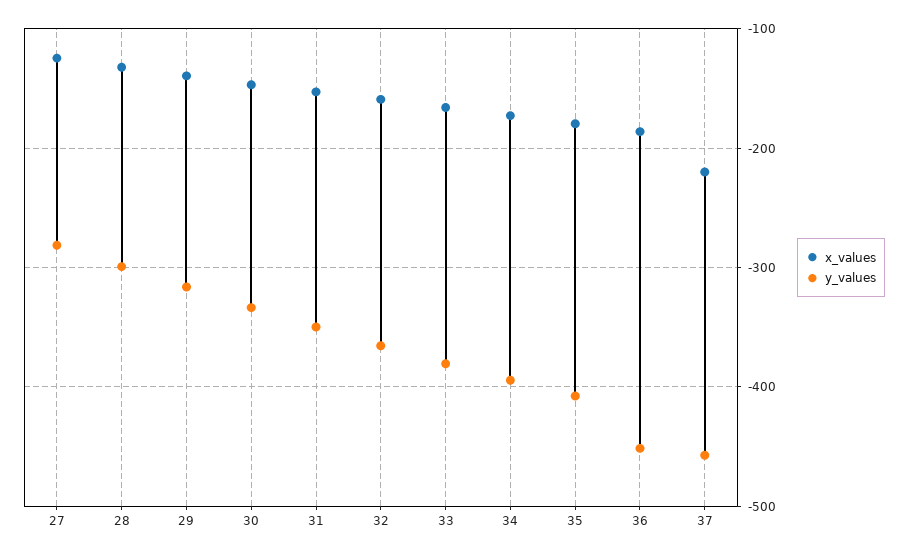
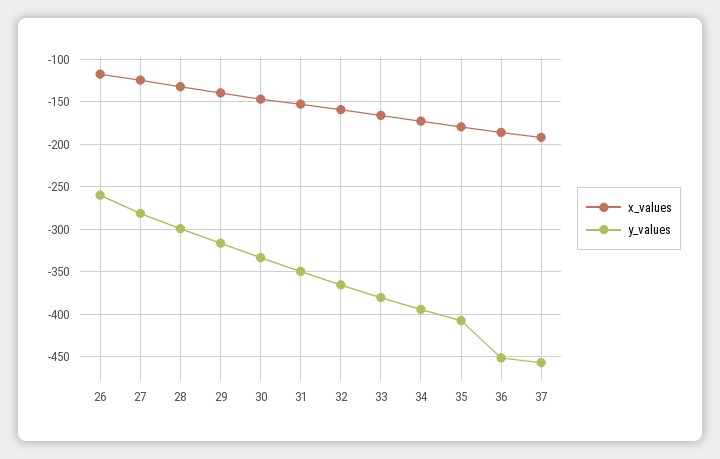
  {
    "x_values": {
      "27": -120,
      "28": -130,
      "29": -140,
      "30": -150,
      "31": -150,
      "32": -160,
      "33": -170,
      "34": -170,
      "35": -180,
      "36": -190,
-     "37": -220
+     "37": -190,
+     "26": -120
    },
    "y_values": {
      "27": -280,
      "28": -300,
      "29": -320,
      "30": -330,
      "31": -350,
      "32": -370,
      "33": -380,
      "34": -390,
      "35": -410,
      "36": -450,
-     "37": -460
+     "37": -460,
+     "26": -260
    }
  }

